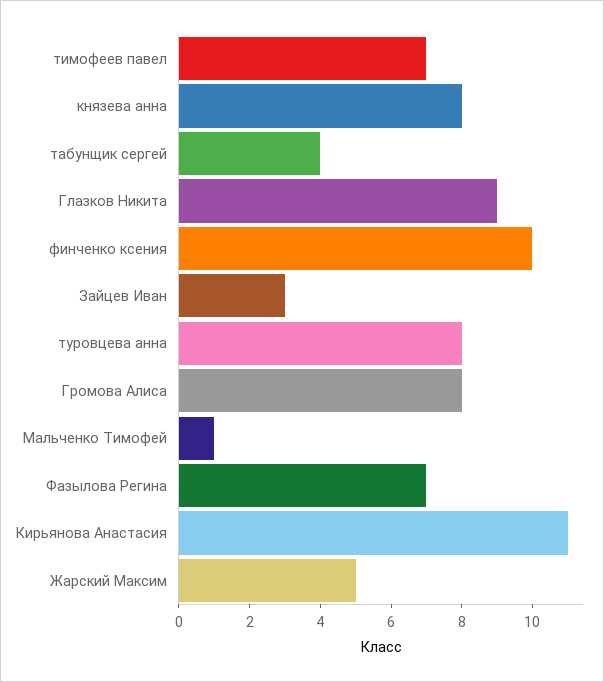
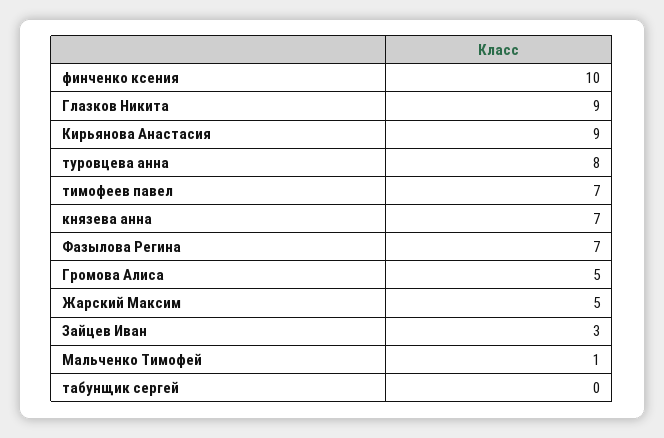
  {
    "тимофеев павел": 7,
-   "князева анна": 8,
+   "князева анна": 7,
-   "табунщик сергей": 4,
+   "табунщик сергей": 0,
    "Глазков Никита": 9,
    "финченко ксения": 10,
    "Зайцев Иван": 3,
    "туровцева анна": 8,
-   "Громова Алиса": 8,
+   "Громова Алиса": 5,
    "Мальченко Тимофей": 1,
    "Фазылова Регина": 7,
-   "Кирьянова Анастасия": 11,
+   "Кирьянова Анастасия": 9,
    "Жарский Максим": 5
  }

